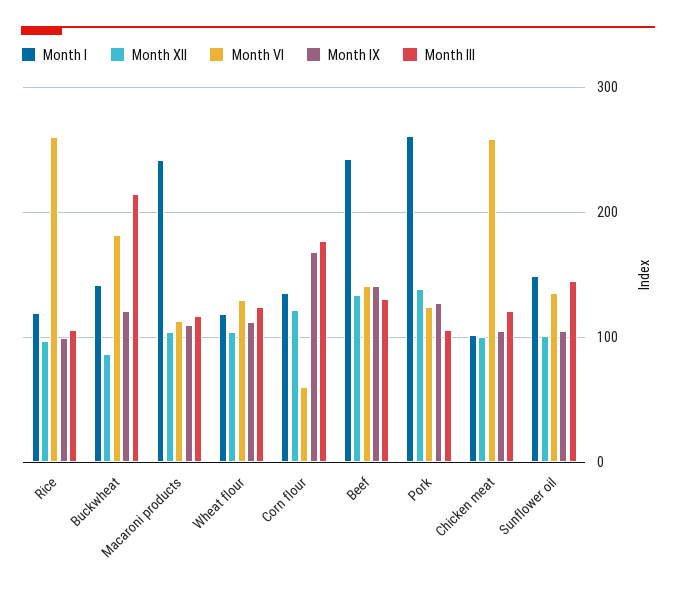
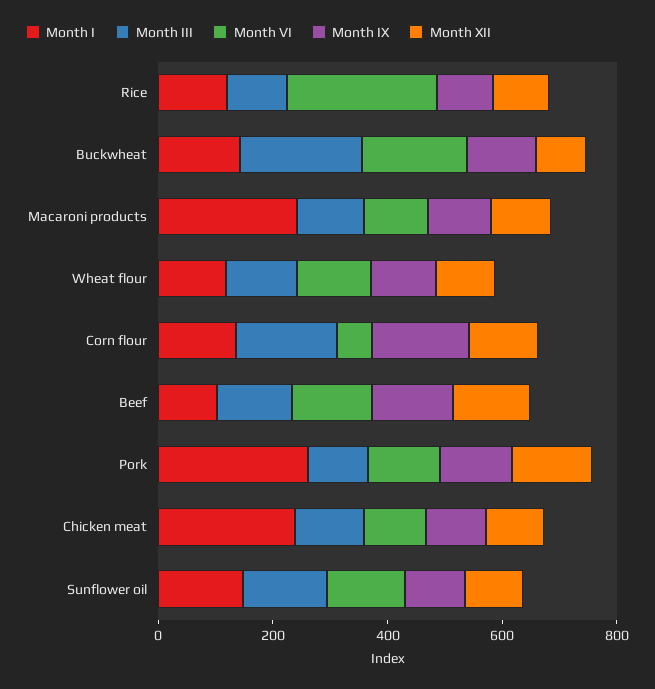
  {
    "Month I": {
      "Rice": 120,
      "Buckwheat": 140,
      "Macaroni products": 240,
      "Wheat flour": 120,
      "Corn flour": 140,
-     "Beef": 240,
+     "Beef": 100,
      "Pork": 260,
-     "Chicken meat": 100,
+     "Chicken meat": 250,
      "Sunflower oil": 150
    },
    "Month XII": {
      "Rice": 100,
      "Buckwheat": 90,
      "Macaroni products": 100,
      "Wheat flour": 100,
      "Corn flour": 120,
      "Beef": 130,
      "Pork": 140,
      "Chicken meat": 100,
      "Sunflower oil": 100
    },
    "Month VI": {
      "Rice": 260,
      "Buckwheat": 180,
      "Macaroni products": 110,
      "Wheat flour": 130,
      "Corn flour": 60,
      "Beef": 140,
      "Pork": 120,
-     "Chicken meat": 260,
+     "Chicken meat": 100,
      "Sunflower oil": 140
    },
    "Month IX": {
      "Rice": 100,
      "Buckwheat": 120,
      "Macaroni products": 110,
      "Wheat flour": 110,
      "Corn flour": 170,
      "Beef": 140,
      "Pork": 130,
      "Chicken meat": 100,
      "Sunflower oil": 110
    },
    "Month III": {
      "Rice": 110,
      "Buckwheat": 210,
      "Macaroni products": 120,
      "Wheat flour": 120,
      "Corn flour": 180,
      "Beef": 130,
      "Pork": 110,
      "Chicken meat": 120,
      "Sunflower oil": 150
    }
  }

